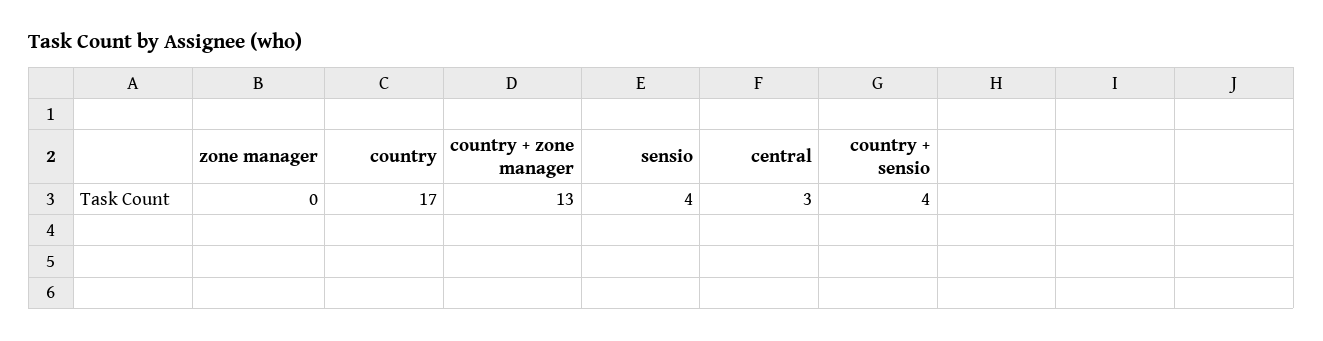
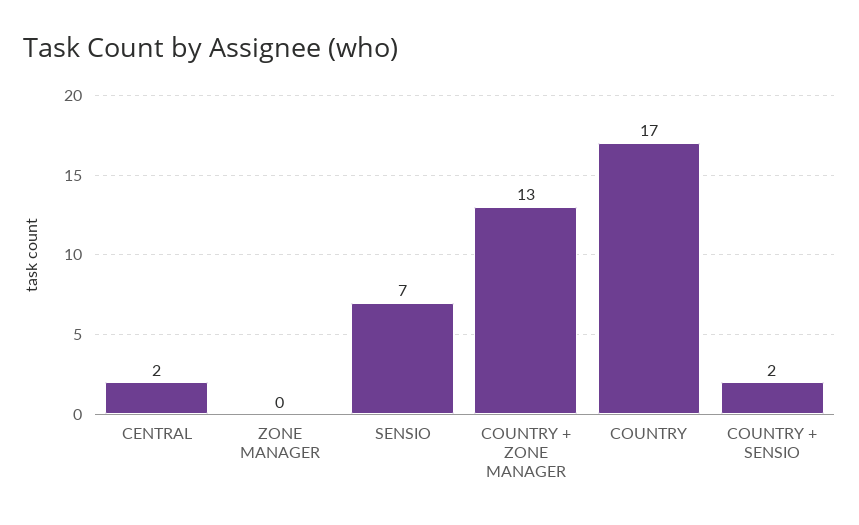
  {
    "zone manager": 0,
    "country": 17,
    "country + zone manager": 13,
-   "sensio": 4,
+   "sensio": 7,
-   "central": 3,
+   "central": 2,
-   "country + sensio": 4
+   "country + sensio": 2
  }

